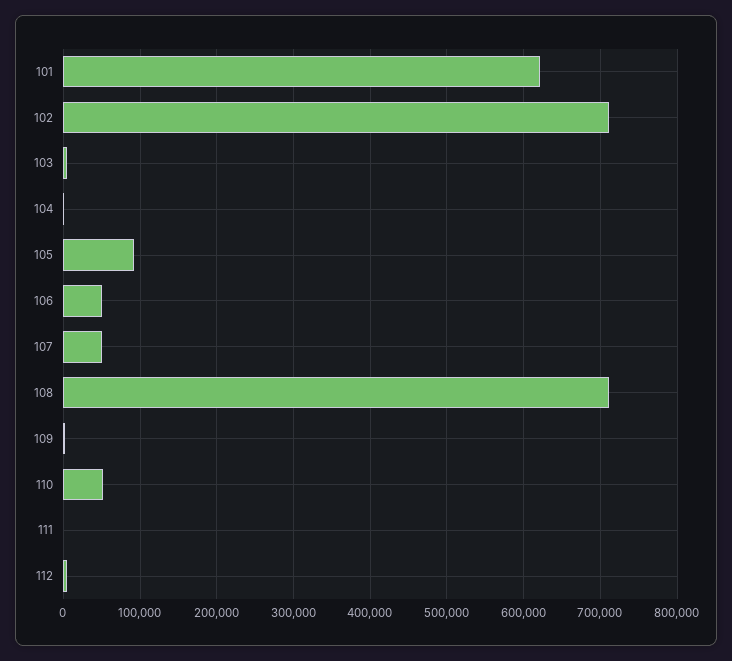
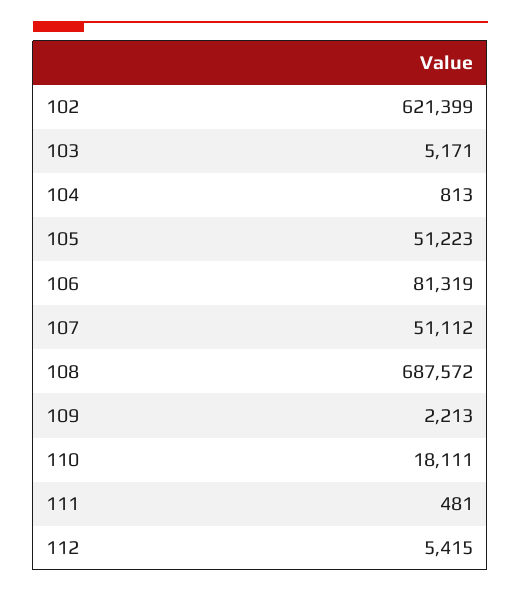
  {
-   "101": 620000,
-   "102": 710000,
+   "102": 621399,
    "103": 5171,
    "104": 813,
-   "105": 90000,
+   "105": 51223,
-   "106": 50000,
+   "106": 81319,
    "107": 51112,
-   "108": 710000,
+   "108": 687572,
    "109": 2213,
-   "110": 50000,
+   "110": 18111,
    "111": 481,
    "112": 5415
  }

